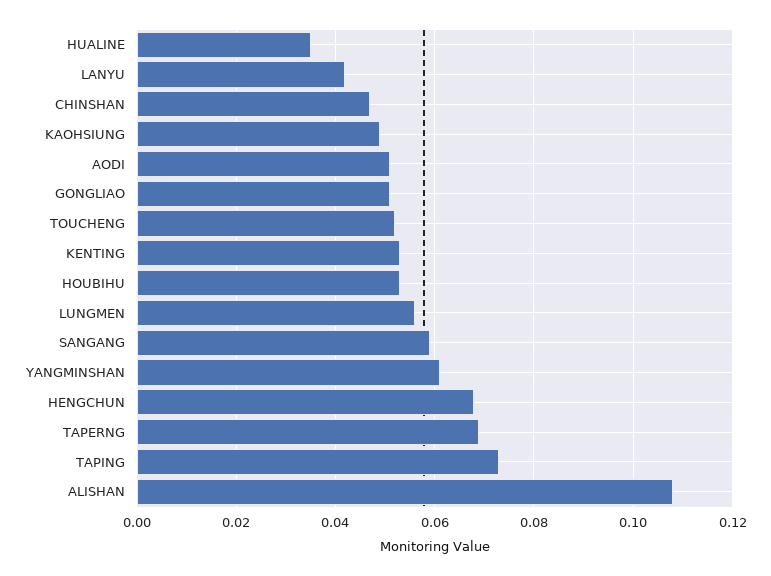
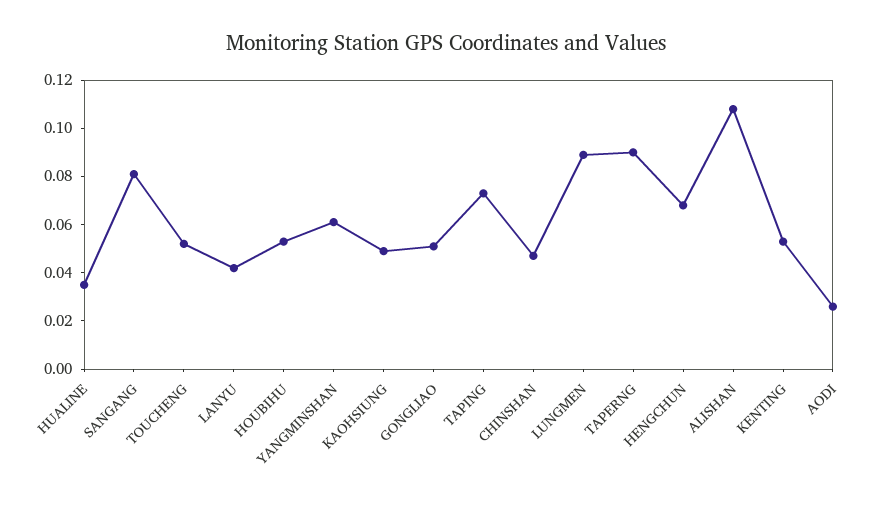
  {
    "HUALINE": 0.035,
    "LANYU": 0.04,
    "CHINSHAN": 0.045,
    "KAOHSIUNG": 0.05,
-   "AODI": 0.05,
+   "AODI": 0.025,
    "GONGLIAO": 0.05,
    "TOUCHENG": 0.05,
    "KENTING": 0.055,
    "HOUBIHU": 0.055,
-   "LUNGMEN": 0.055,
+   "LUNGMEN": 0.09,
-   "SANGANG": 0.06,
+   "SANGANG": 0.08,
    "YANGMINSHAN": 0.06,
    "HENGCHUN": 0.07,
-   "TAPERNG": 0.07,
+   "TAPERNG": 0.09,
    "TAPING": 0.075,
    "ALISHAN": 0.11
  }

